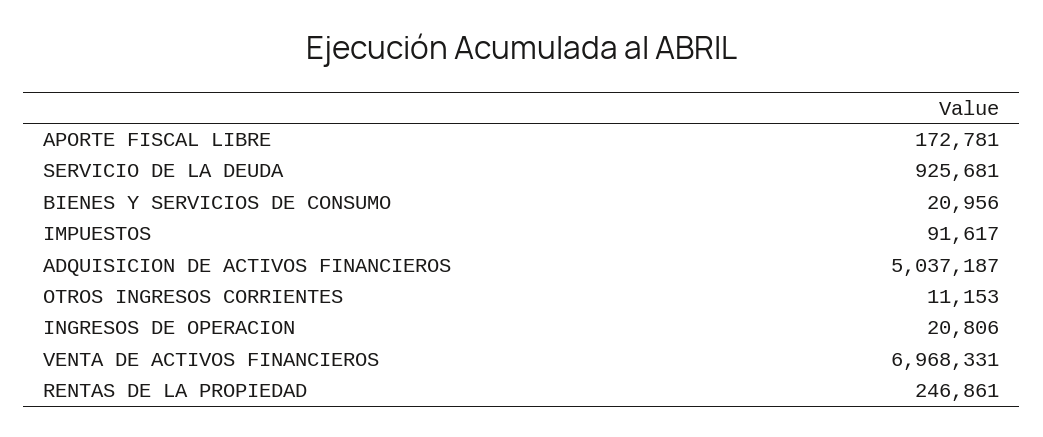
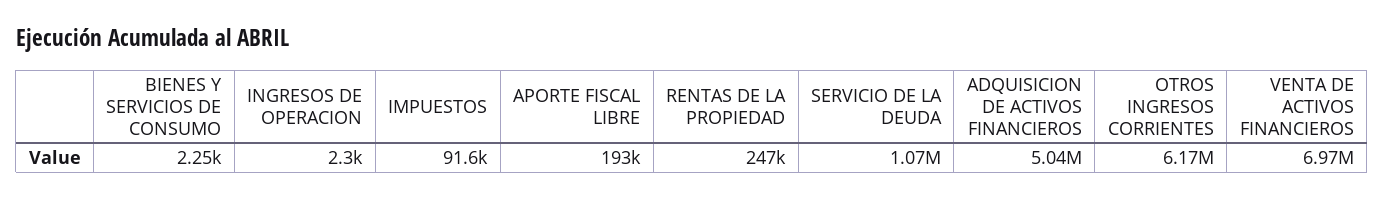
  {
-   "APORTE FISCAL LIBRE": 172781,
+   "APORTE FISCAL LIBRE": 193000,
-   "SERVICIO DE LA DEUDA": 925681,
+   "SERVICIO DE LA DEUDA": 1070000,
-   "BIENES Y SERVICIOS DE CONSUMO": 20956,
+   "BIENES Y SERVICIOS DE CONSUMO": 2250,
    "IMPUESTOS": 91617,
    "ADQUISICION DE ACTIVOS FINANCIEROS": 5037187,
-   "OTROS INGRESOS CORRIENTES": 11153,
+   "OTROS INGRESOS CORRIENTES": 6170000,
-   "INGRESOS DE OPERACION": 20806,
+   "INGRESOS DE OPERACION": 2300,
    "VENTA DE ACTIVOS FINANCIEROS": 6968331,
    "RENTAS DE LA PROPIEDAD": 246861
  }

